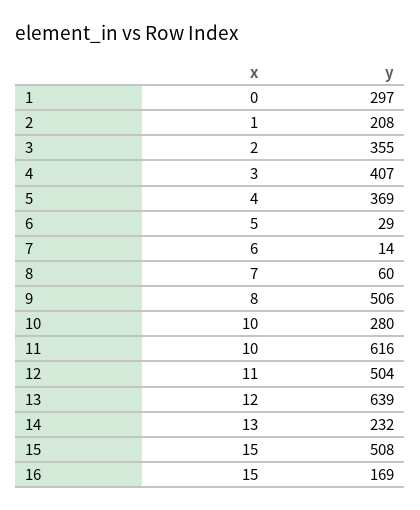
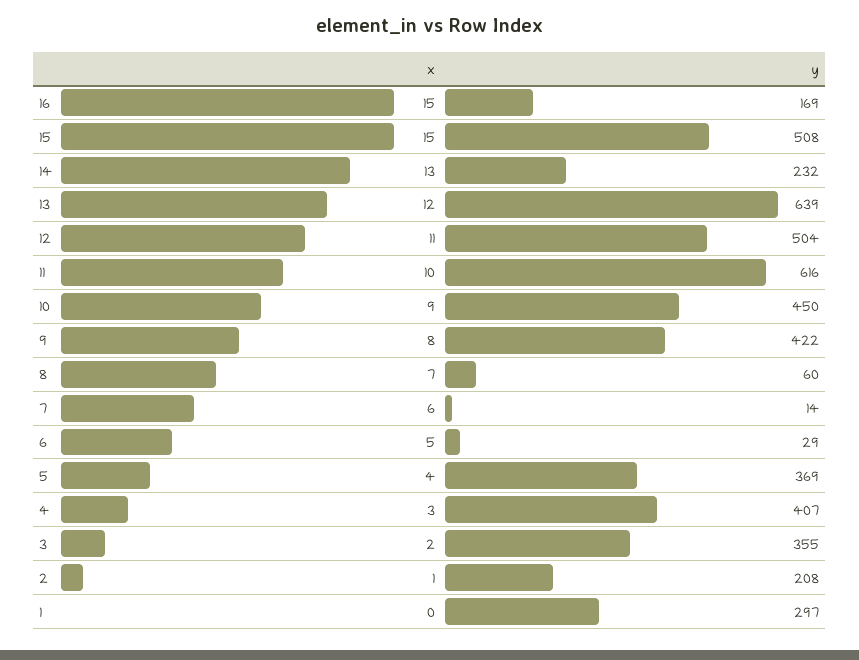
  {
    "x": {
      "1": 0,
      "2": 1,
      "3": 2,
      "4": 3,
      "5": 4,
      "6": 5,
      "7": 6,
      "8": 7,
      "9": 8,
-     "10": 10,
+     "10": 9,
      "11": 10,
      "12": 11,
      "13": 12,
      "14": 13,
      "15": 15,
      "16": 15
    },
    "y": {
      "1": 297,
      "2": 208,
      "3": 355,
      "4": 407,
      "5": 369,
      "6": 29,
      "7": 14,
      "8": 60,
-     "9": 506,
+     "9": 422,
-     "10": 280,
+     "10": 450,
      "11": 616,
      "12": 504,
      "13": 639,
      "14": 232,
      "15": 508,
      "16": 169
    }
  }

